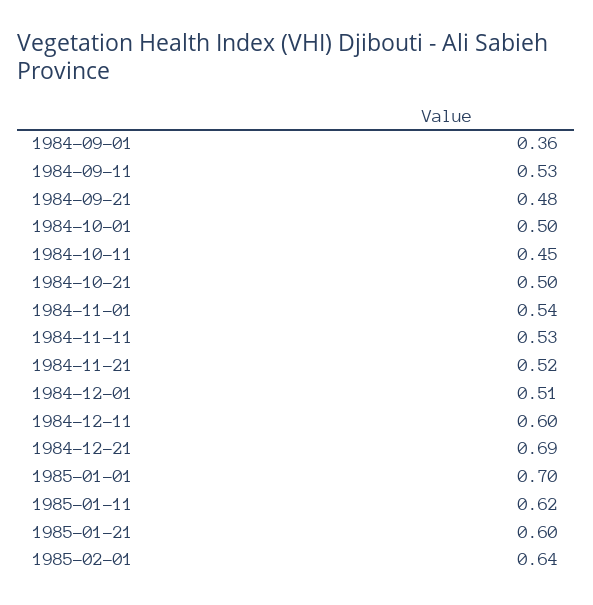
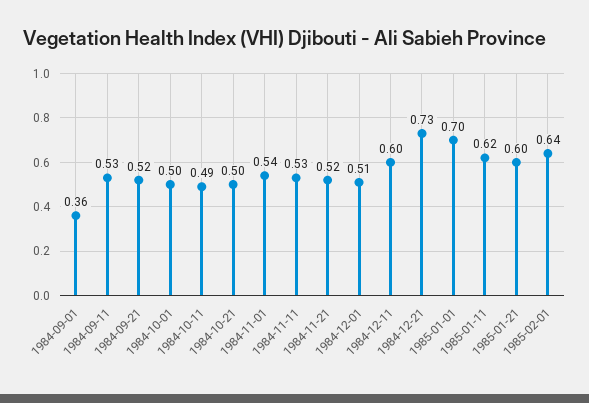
  {
    "1984-09-01": 0.36,
    "1984-09-11": 0.53,
-   "1984-09-21": 0.48,
+   "1984-09-21": 0.52,
    "1984-10-01": 0.5,
-   "1984-10-11": 0.45,
+   "1984-10-11": 0.49,
    "1984-10-21": 0.5,
    "1984-11-01": 0.54,
    "1984-11-11": 0.53,
    "1984-11-21": 0.52,
    "1984-12-01": 0.51,
    "1984-12-11": 0.6,
-   "1984-12-21": 0.69,
+   "1984-12-21": 0.73,
    "1985-01-01": 0.7,
    "1985-01-11": 0.62,
    "1985-01-21": 0.6,
    "1985-02-01": 0.64
  }

